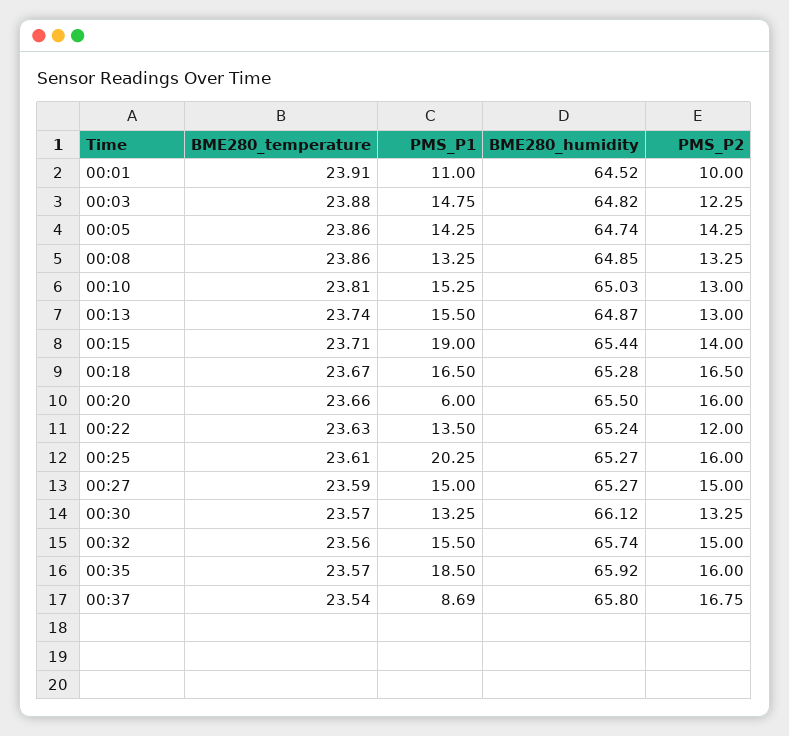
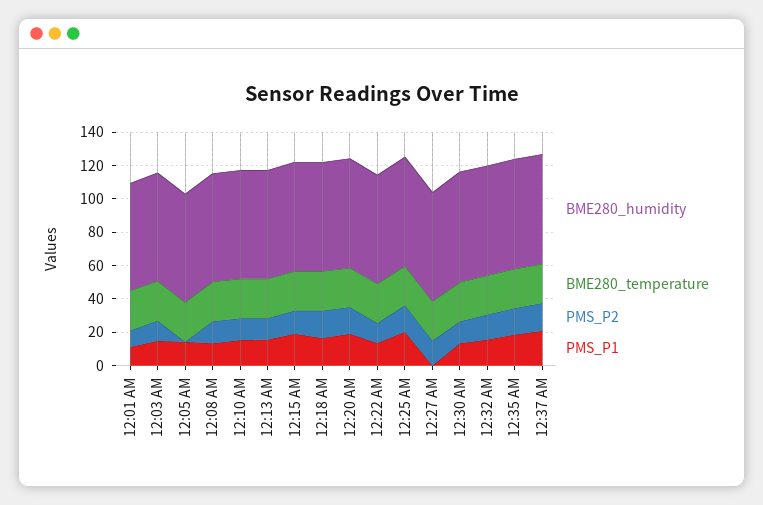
  {
    "BME280_temperature": {
      "00:01": 23.91,
      "00:03": 23.88,
      "00:05": 23.86,
      "00:08": 23.86,
      "00:10": 23.81,
      "00:13": 23.74,
      "00:15": 23.71,
      "00:18": 23.67,
      "00:20": 23.66,
      "00:22": 23.63,
      "00:25": 23.61,
      "00:27": 23.59,
      "00:30": 23.57,
      "00:32": 23.56,
      "00:35": 23.57,
      "00:37": 23.54
    },
    "PMS_P1": {
      "00:01": 11,
      "00:03": 14.75,
      "00:05": 14.25,
      "00:08": 13.25,
      "00:10": 15.25,
      "00:13": 15.5,
      "00:15": 19,
      "00:18": 16.5,
-     "00:20": 6,
+     "00:20": 20,
      "00:22": 13.5,
      "00:25": 20.25,
-     "00:27": 15,
+     "00:27": 0,
      "00:30": 13.25,
      "00:32": 15.5,
      "00:35": 18.5,
-     "00:37": 8.69
+     "00:37": 20
    },
    "BME280_humidity": {
      "00:01": 64.52,
      "00:03": 64.82,
      "00:05": 64.74,
      "00:08": 64.85,
      "00:10": 65.03,
      "00:13": 64.87,
      "00:15": 65.44,
      "00:18": 65.28,
      "00:20": 65.5,
      "00:22": 65.24,
      "00:25": 65.27,
      "00:27": 65.27,
      "00:30": 66.12,
      "00:32": 65.74,
      "00:35": 65.92,
      "00:37": 65.8
    },
    "PMS_P2": {
      "00:01": 10,
      "00:03": 12.25,
-     "00:05": 14.25,
+     "00:05": 0,
      "00:08": 13.25,
      "00:10": 13,
      "00:13": 13,
      "00:15": 14,
      "00:18": 16.5,
      "00:20": 16,
      "00:22": 12,
      "00:25": 16,
      "00:27": 15,
      "00:30": 13.25,
      "00:32": 15,
      "00:35": 16,
      "00:37": 16.75
    }
  }

